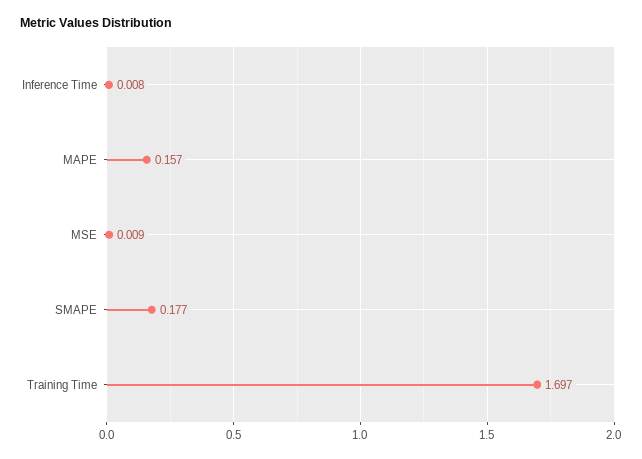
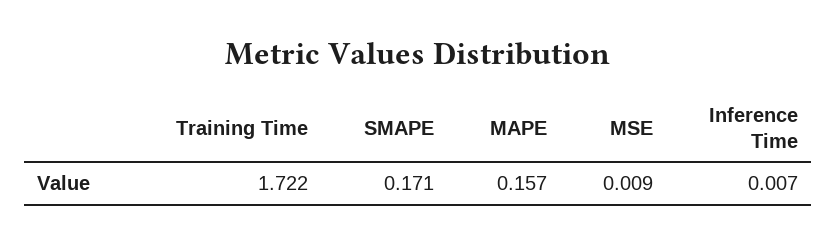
  {
-   "Inference Time": 0.008,
+   "Inference Time": 0.007,
    "MAPE": 0.157,
    "MSE": 0.009,
-   "SMAPE": 0.177,
+   "SMAPE": 0.171,
-   "Training Time": 1.697
+   "Training Time": 1.722
  }

